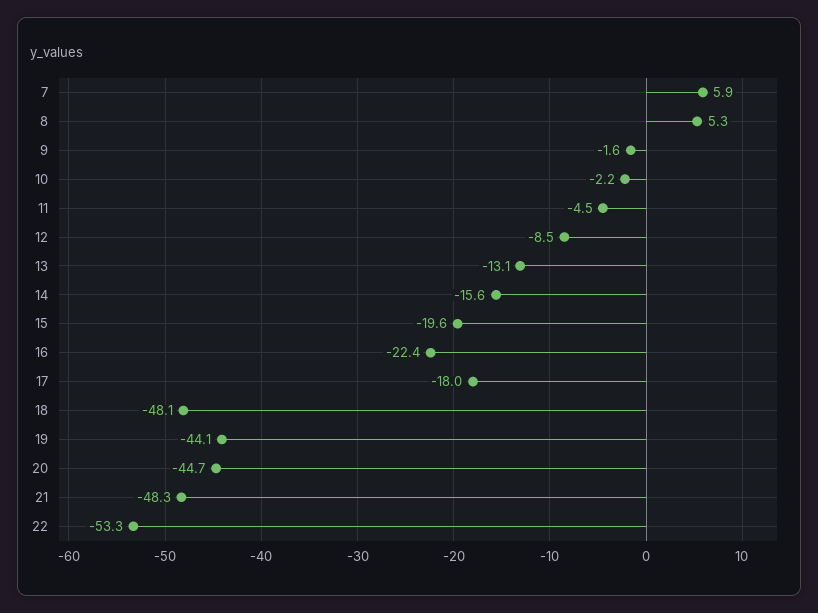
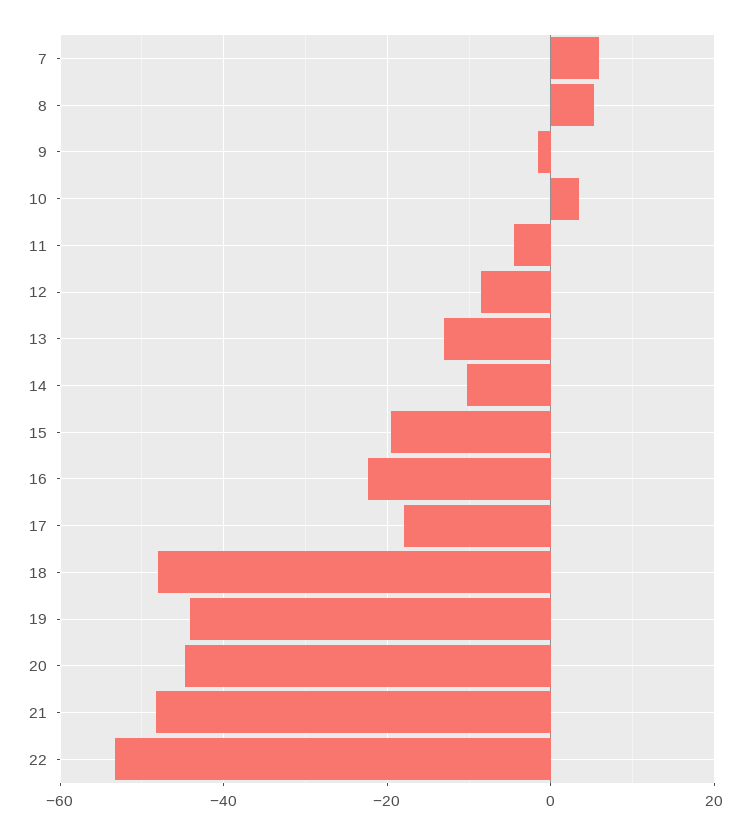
  {
    "7": 5.9,
    "8": 5.3,
    "9": -1.6,
-   "10": -2.2,
+   "10": 4,
    "11": -4.5,
    "12": -8.5,
    "13": -13.1,
-   "14": -15.6,
+   "14": -10,
    "15": -19.6,
    "16": -22.4,
    "17": -18,
    "18": -48.1,
    "19": -44.1,
    "20": -44.7,
    "21": -48.3,
    "22": -53.3
  }

